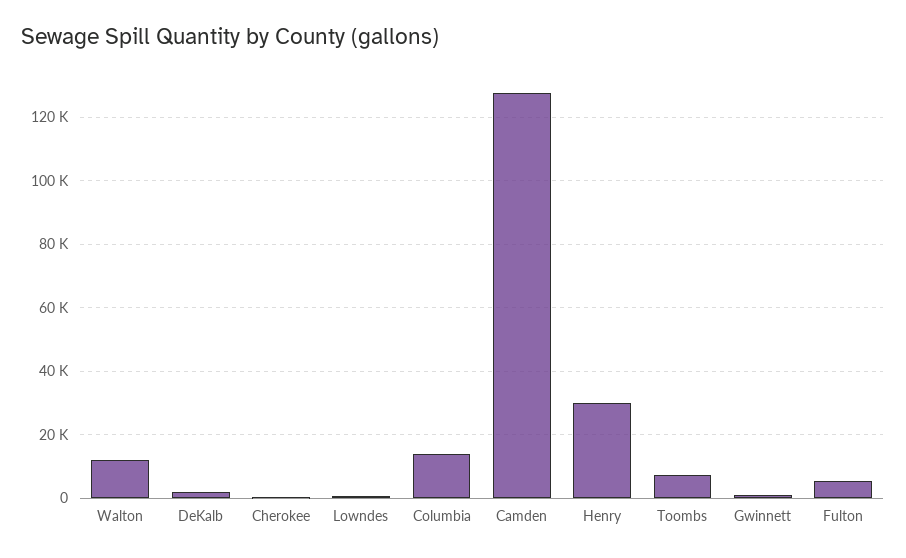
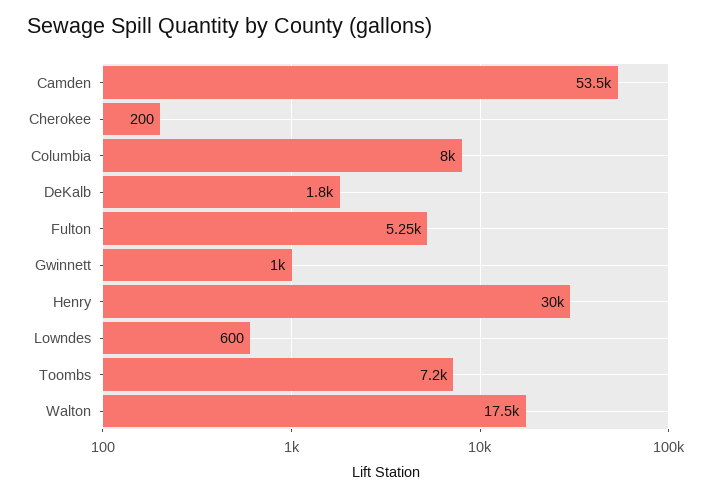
  {
-   "Walton": 12000,
+   "Walton": 17500,
    "DeKalb": 1800,
    "Cherokee": 200,
    "Lowndes": 600,
-   "Columbia": 14000,
+   "Columbia": 8000,
-   "Camden": 128000,
+   "Camden": 53500,
    "Henry": 30000,
    "Toombs": 7200,
    "Gwinnett": 1000,
    "Fulton": 5250
  }

